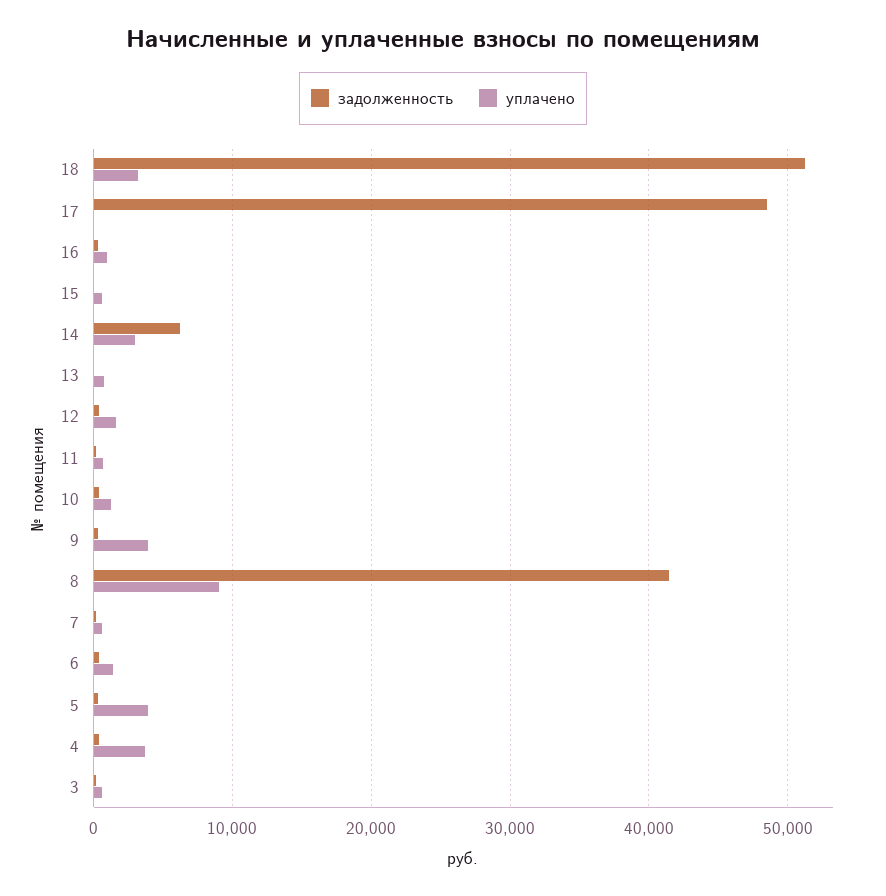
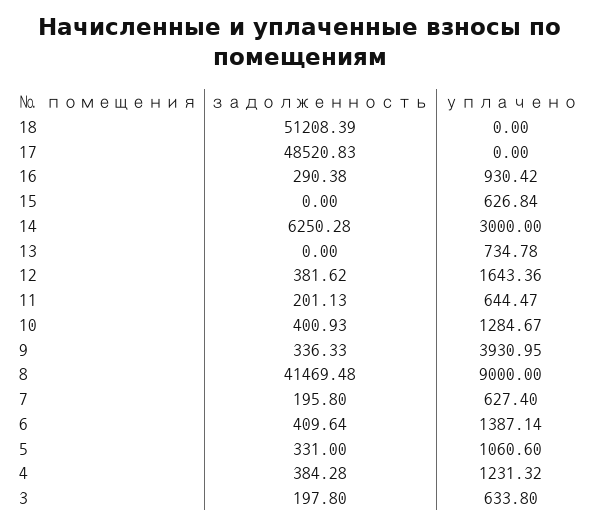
  {
    "задолженность": {
      "18": 51208.39,
      "17": 48520.83,
      "16": 290.38,
      "15": 0,
      "14": 6250.28,
      "13": 0,
      "12": 381.62,
      "11": 201.13,
      "10": 400.93,
      "9": 336.33,
      "8": 41469.48,
      "7": 195.8,
      "6": 409.64,
      "5": 331,
      "4": 384.28,
      "3": 197.8
    },
    "уплачено": {
-     "18": 3000,
+     "18": 0,
      "17": 0,
      "16": 930.42,
      "15": 626.84,
      "14": 3000,
      "13": 734.78,
      "12": 1643.36,
      "11": 644.47,
      "10": 1284.67,
      "9": 3930.95,
      "8": 9000,
      "7": 627.4,
      "6": 1387.14,
-     "5": 4000,
+     "5": 1060.6,
-     "4": 4000,
+     "4": 1231.32,
      "3": 633.8
    }
  }

